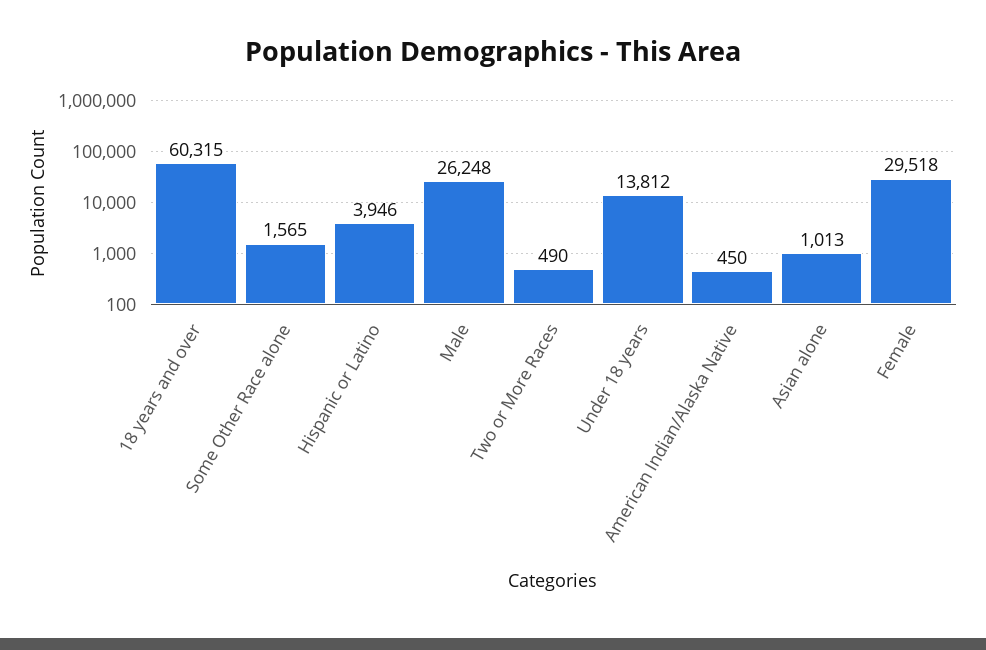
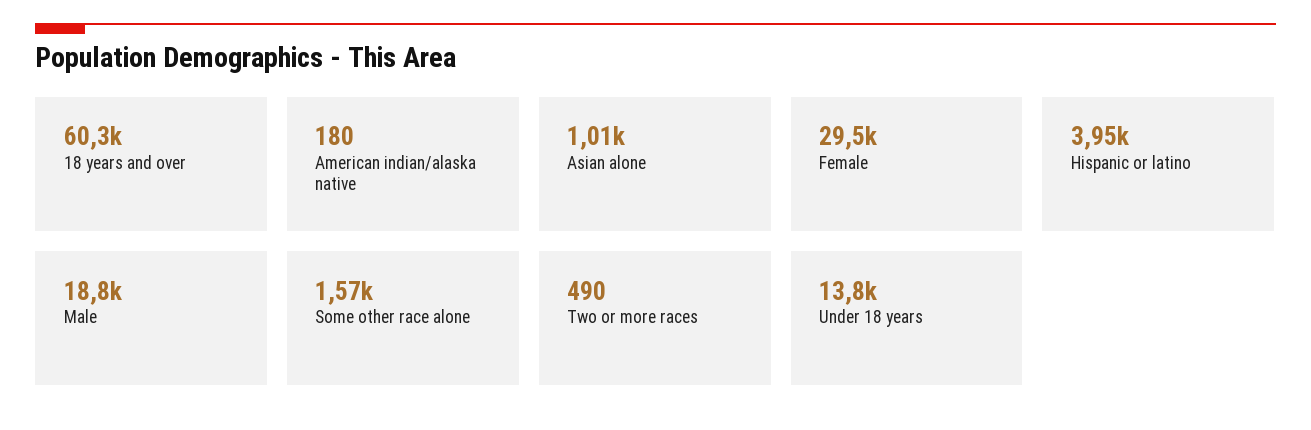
  {
    "18 years and over": 60315,
    "Some Other Race alone": 1565,
    "Hispanic or Latino": 3946,
-   "Male": 26248,
+   "Male": 18800,
    "Two or More Races": 490,
    "Under 18 years": 13812,
-   "American Indian/Alaska Native": 450,
+   "American Indian/Alaska Native": 180,
    "Asian alone": 1013,
    "Female": 29518
  }

